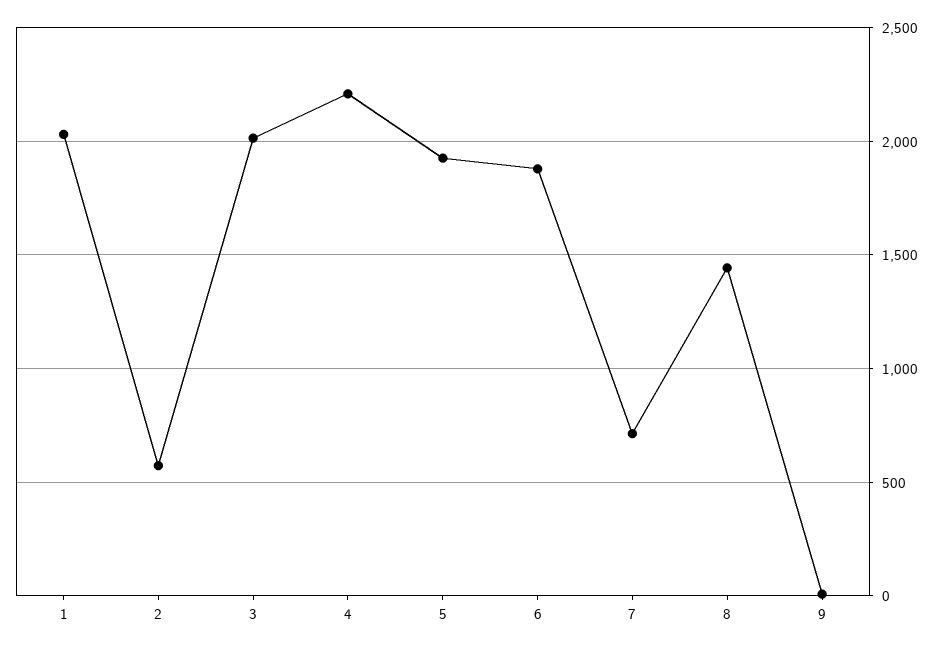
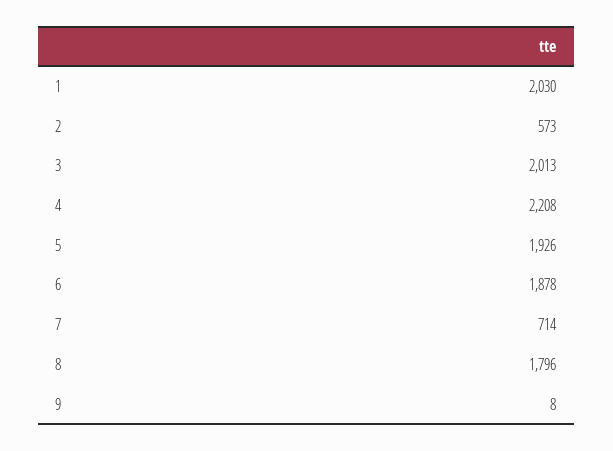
  {
    "1": 2030,
    "2": 573,
    "3": 2013,
    "4": 2208,
    "5": 1926,
    "6": 1878,
    "7": 714,
-   "8": 1450,
+   "8": 1796,
    "9": 8
  }

